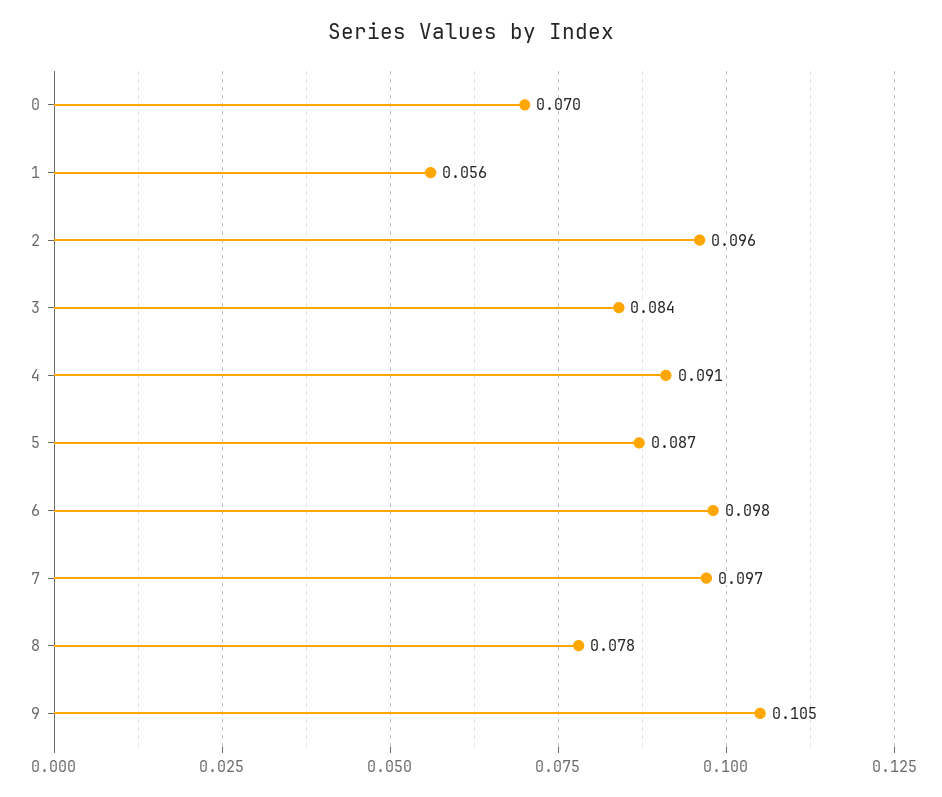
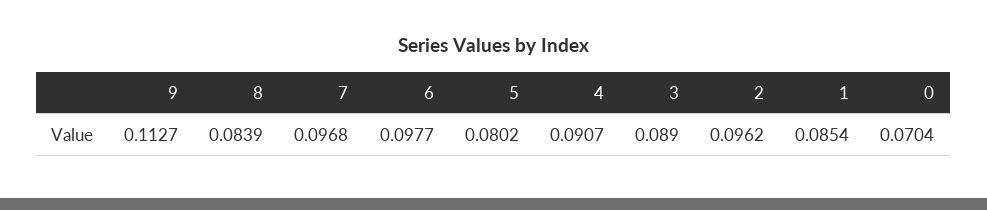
  {
    "0": 0.0704,
-   "1": 0.056,
+   "1": 0.0854,
    "2": 0.0962,
-   "3": 0.084,
+   "3": 0.089,
    "4": 0.0907,
-   "5": 0.087,
+   "5": 0.0802,
    "6": 0.0977,
    "7": 0.0968,
-   "8": 0.078,
+   "8": 0.0839,
-   "9": 0.105
+   "9": 0.1127
  }

